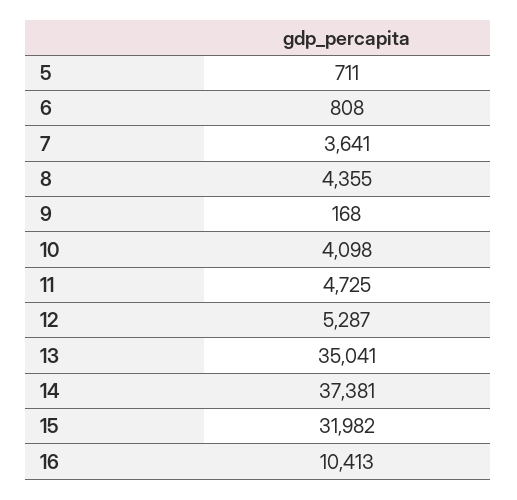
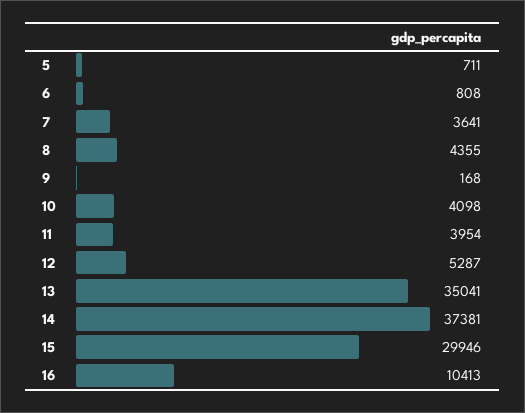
  {
    "5": 711,
    "6": 808,
    "7": 3641,
    "8": 4355,
    "9": 168,
    "10": 4098,
-   "11": 4725,
+   "11": 3954,
    "12": 5287,
    "13": 35041,
    "14": 37381,
-   "15": 31982,
+   "15": 29946,
    "16": 10413
  }

